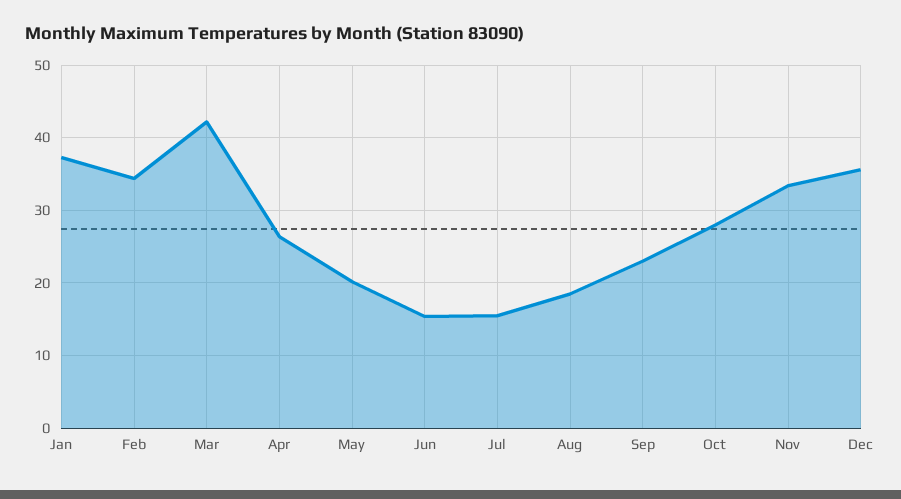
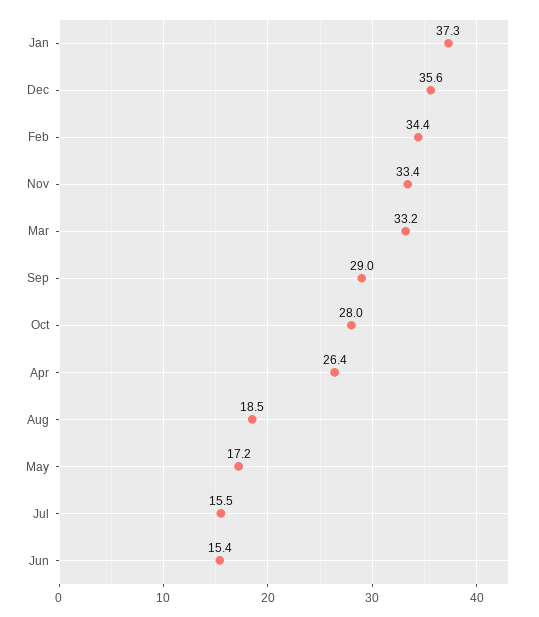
  {
    "Jan": 37.3,
    "Feb": 34.4,
-   "Mar": 42,
+   "Mar": 33.2,
    "Apr": 26.4,
-   "May": 20,
+   "May": 17.2,
    "Jun": 15.4,
    "Jul": 15.5,
    "Aug": 18.5,
-   "Sep": 23,
+   "Sep": 29,
    "Oct": 28,
    "Nov": 33.4,
    "Dec": 35.6
  }

